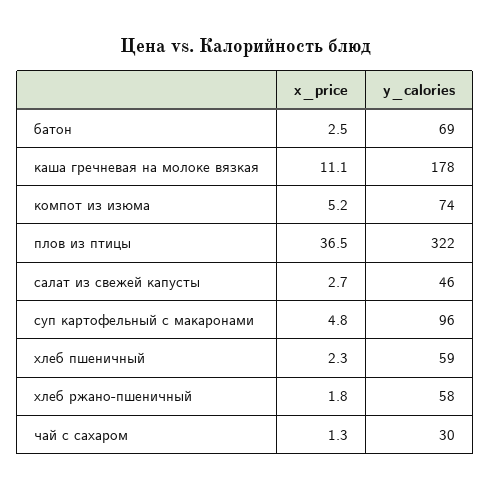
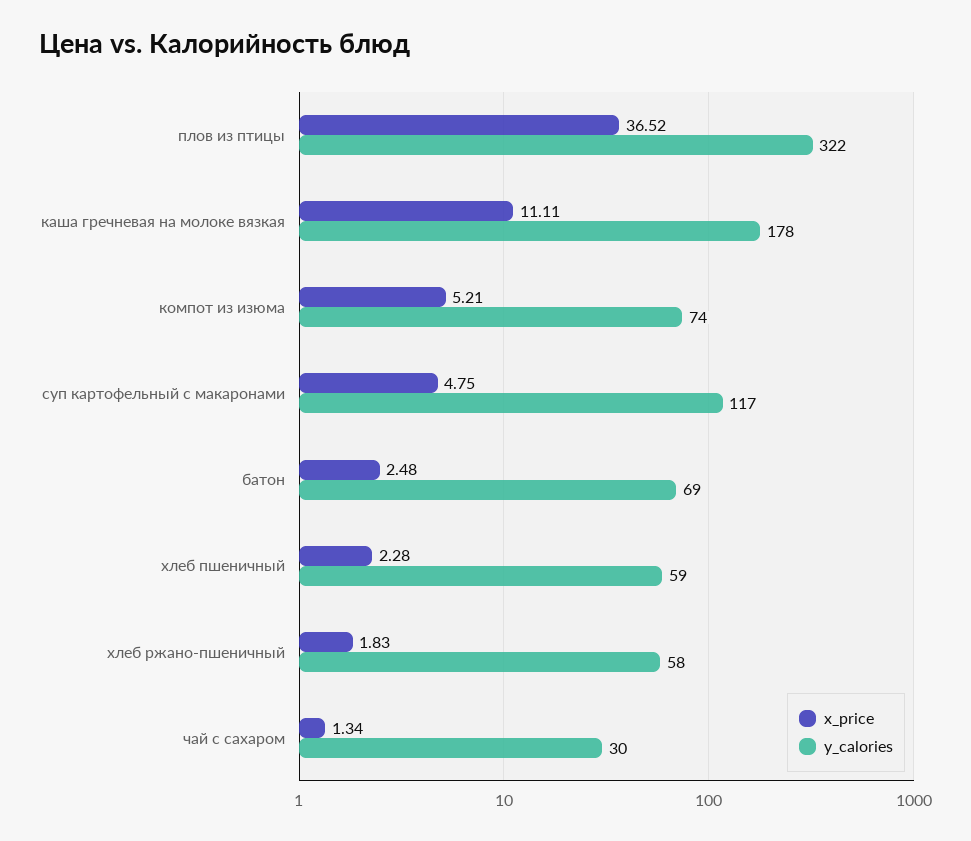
  {
    "x_price": {
      "батон": 2.48,
      "каша гречневая на молоке вязкая": 11.11,
      "компот из изюма": 5.21,
      "плов из птицы": 36.52,
-     "салат из свежей капусты": 2.7,
      "суп картофельный с макаронами": 4.75,
      "хлеб пшеничный": 2.28,
      "хлеб ржано-пшеничный": 1.83,
      "чай с сахаром": 1.34
    },
    "y_calories": {
      "батон": 69,
      "каша гречневая на молоке вязкая": 178,
      "компот из изюма": 74,
      "плов из птицы": 322,
-     "салат из свежей капусты": 46,
-     "суп картофельный с макаронами": 96,
+     "суп картофельный с макаронами": 117,
      "хлеб пшеничный": 59,
      "хлеб ржано-пшеничный": 58,
      "чай с сахаром": 30
    }
  }

